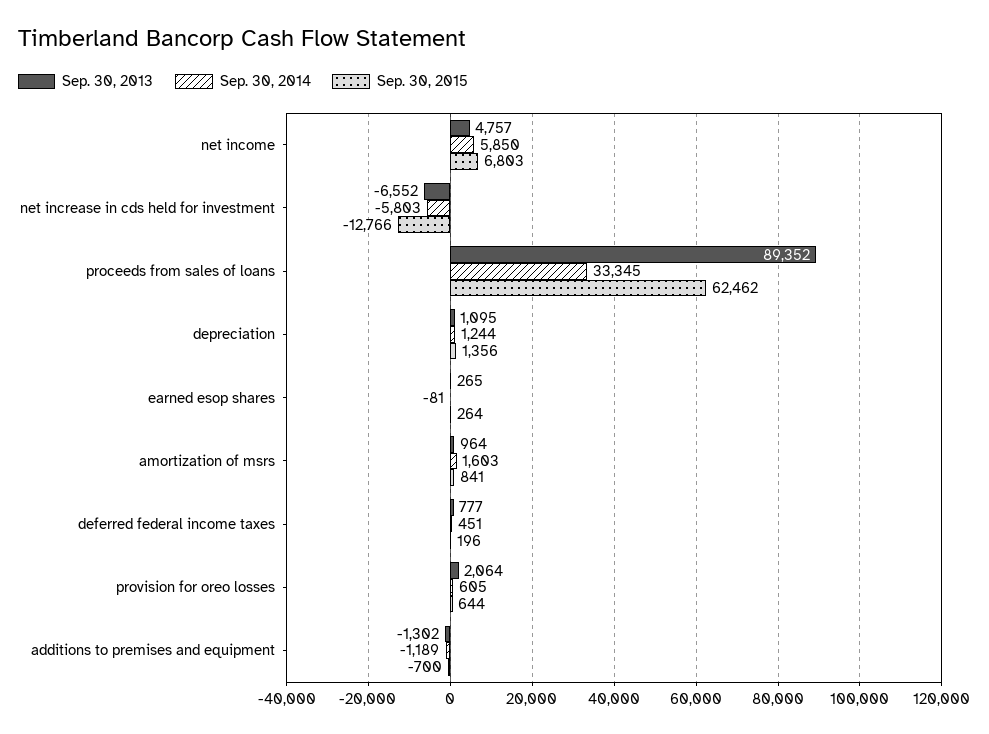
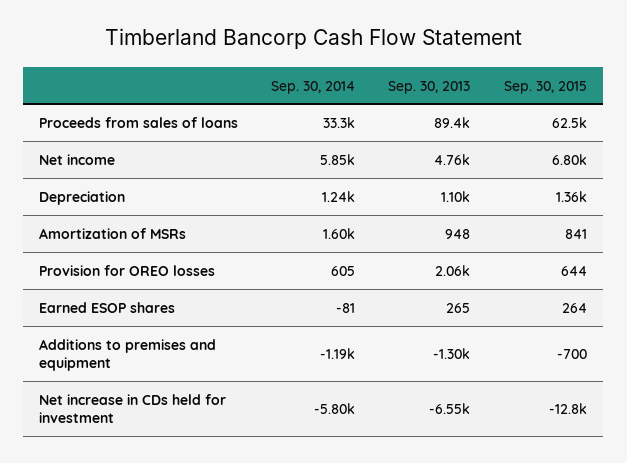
  {
    "Sep. 30, 2013": {
      "net income": 4757,
      "net increase in cds held for investment": -6552,
      "proceeds from sales of loans": 89352,
      "depreciation": 1095,
      "earned esop shares": 265,
-     "amortization of msrs": 964,
+     "amortization of msrs": 948,
-     "deferred federal income taxes": 777,
      "provision for oreo losses": 2064,
      "additions to premises and equipment": -1302
    },
    "Sep. 30, 2014": {
      "net income": 5850,
      "net increase in cds held for investment": -5803,
      "proceeds from sales of loans": 33345,
      "depreciation": 1244,
      "earned esop shares": -81,
      "amortization of msrs": 1603,
-     "deferred federal income taxes": 451,
      "provision for oreo losses": 605,
      "additions to premises and equipment": -1189
    },
    "Sep. 30, 2015": {
      "net income": 6803,
      "net increase in cds held for investment": -12766,
      "proceeds from sales of loans": 62462,
      "depreciation": 1356,
      "earned esop shares": 264,
      "amortization of msrs": 841,
-     "deferred federal income taxes": 196,
      "provision for oreo losses": 644,
      "additions to premises and equipment": -700
    }
  }

